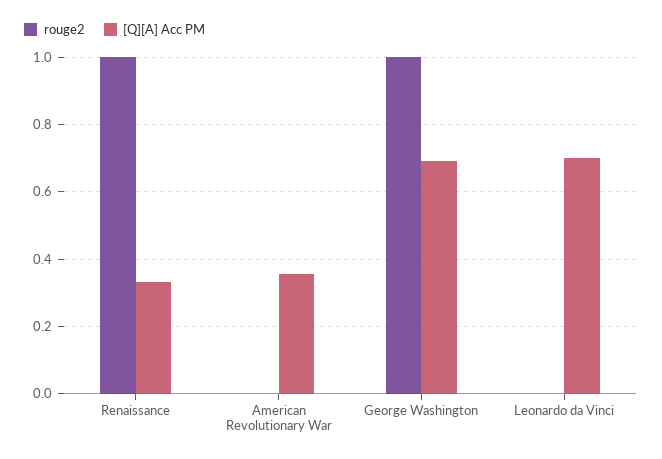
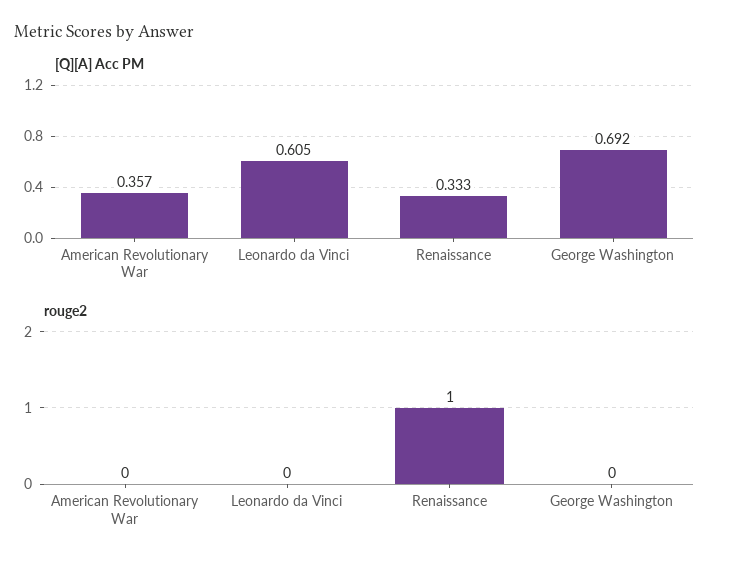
  {
    "rouge2": {
      "Renaissance": 1,
      "American Revolutionary War": 0,
-     "George Washington": 1,
+     "George Washington": 0,
      "Leonardo da Vinci": 0
    },
    "[Q][A] Acc PM": {
      "Renaissance": 0.333,
      "American Revolutionary War": 0.357,
      "George Washington": 0.692,
-     "Leonardo da Vinci": 0.7
+     "Leonardo da Vinci": 0.605
    }
  }

